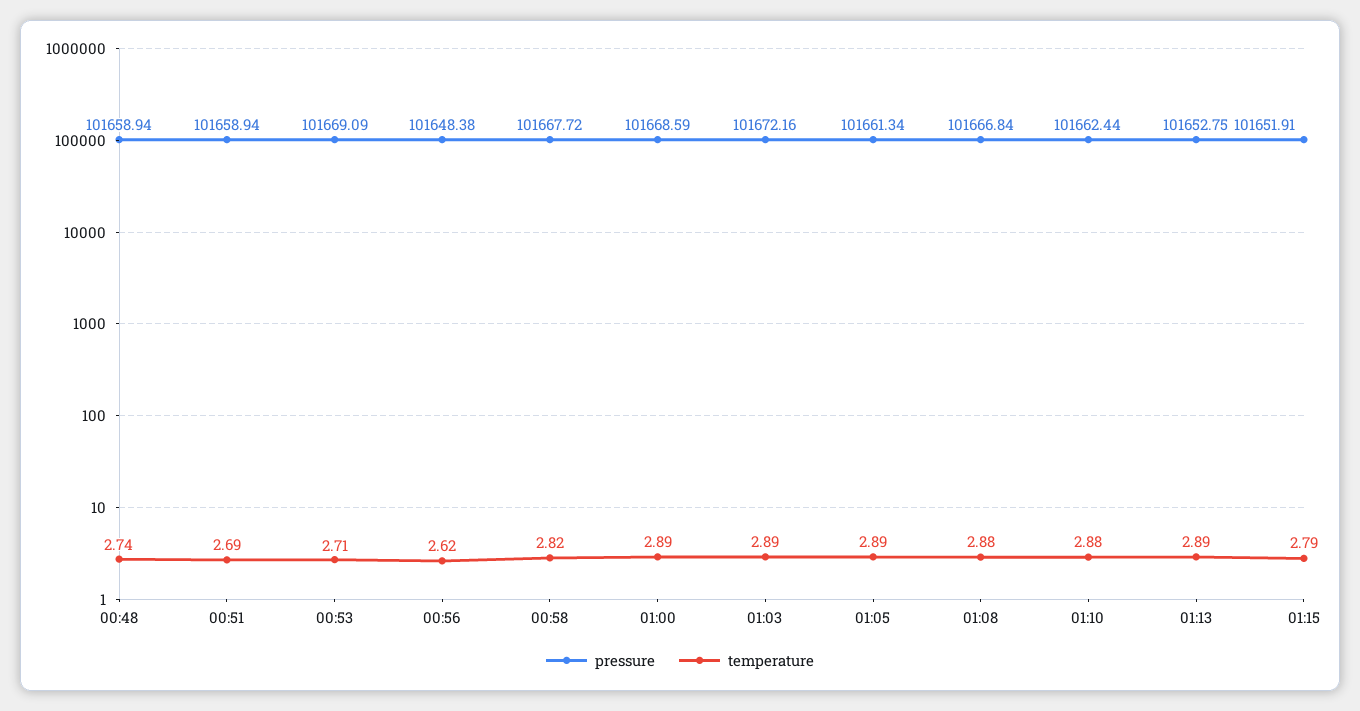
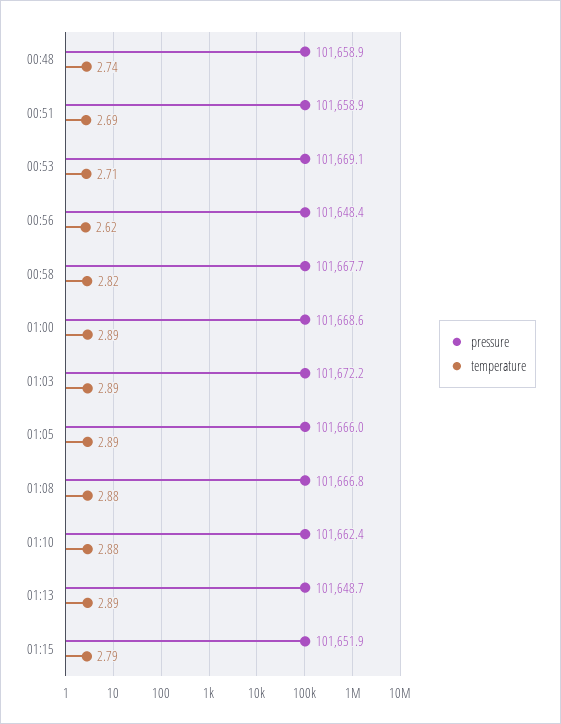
  {
    "pressure": {
      "00:48": 101658.94,
      "00:51": 101658.94,
      "00:53": 101669.09,
      "00:56": 101648.38,
      "00:58": 101667.72,
      "01:00": 101668.59,
      "01:03": 101672.16,
-     "01:05": 101661.34,
+     "01:05": 101666,
      "01:08": 101666.84,
      "01:10": 101662.44,
-     "01:13": 101652.75,
+     "01:13": 101648.7,
      "01:15": 101651.91
    },
    "temperature": {
      "00:48": 2.74,
      "00:51": 2.69,
      "00:53": 2.71,
      "00:56": 2.62,
      "00:58": 2.82,
      "01:00": 2.89,
      "01:03": 2.89,
      "01:05": 2.89,
      "01:08": 2.88,
      "01:10": 2.88,
      "01:13": 2.89,
      "01:15": 2.79
    }
  }

